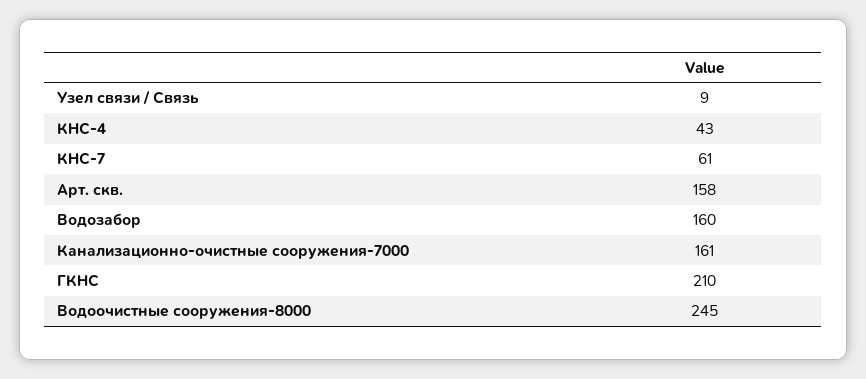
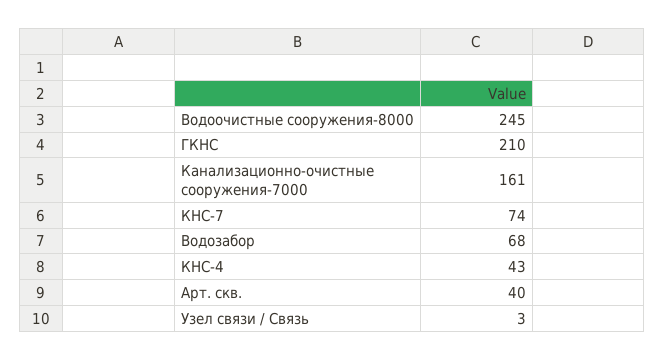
  {
-   "Узел связи / Связь": 9,
+   "Узел связи / Связь": 3,
    "КНС-4": 43,
-   "КНС-7": 61,
+   "КНС-7": 74,
-   "Арт. скв.": 158,
+   "Арт. скв.": 40,
-   "Водозабор": 160,
+   "Водозабор": 68,
    "Канализационно-очистные сооружения-7000": 161,
    "ГКНС": 210,
    "Водоочистные сооружения-8000": 245
  }

